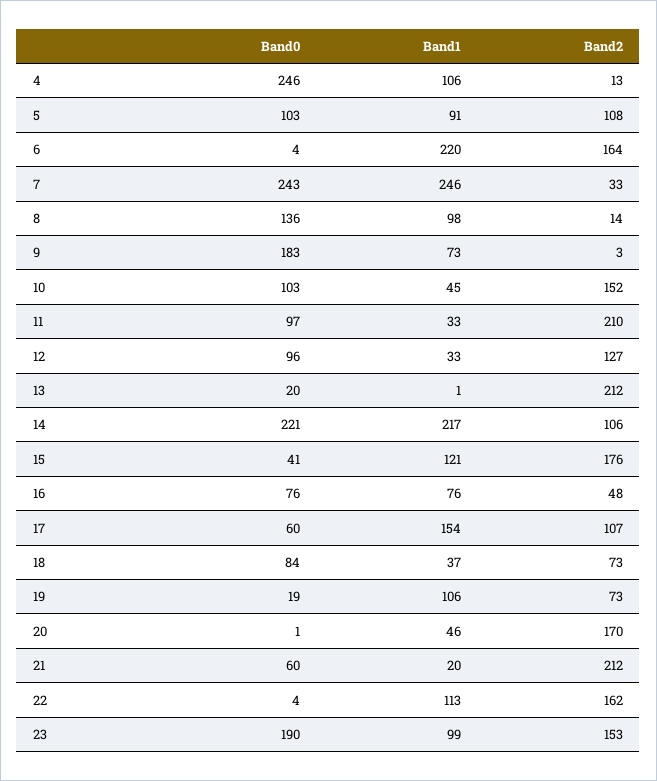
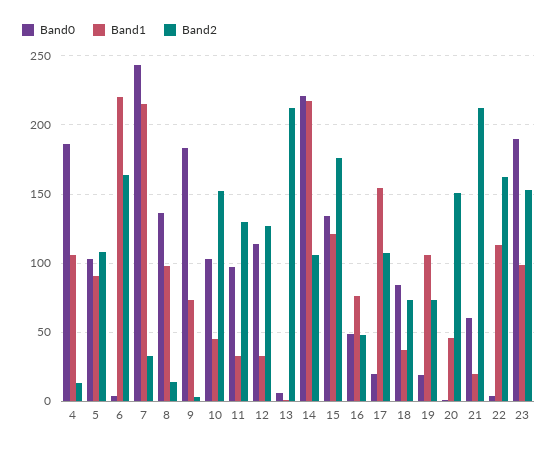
  {
    "Band0": {
-     "4": 246,
+     "4": 185,
      "5": 103,
      "6": 4,
      "7": 243,
      "8": 136,
      "9": 183,
      "10": 103,
      "11": 97,
-     "12": 96,
+     "12": 115,
-     "13": 20,
+     "13": 5,
      "14": 221,
-     "15": 41,
+     "15": 135,
-     "16": 76,
+     "16": 50,
-     "17": 60,
+     "17": 20,
      "18": 84,
      "19": 19,
      "20": 1,
      "21": 60,
      "22": 4,
      "23": 190
    },
    "Band1": {
      "4": 106,
      "5": 91,
      "6": 220,
-     "7": 246,
+     "7": 215,
      "8": 98,
      "9": 73,
      "10": 45,
      "11": 33,
      "12": 33,
      "13": 1,
      "14": 217,
      "15": 121,
      "16": 76,
      "17": 154,
      "18": 37,
      "19": 106,
      "20": 46,
      "21": 20,
      "22": 113,
      "23": 99
    },
    "Band2": {
      "4": 13,
      "5": 108,
      "6": 164,
      "7": 33,
      "8": 14,
      "9": 3,
      "10": 152,
-     "11": 210,
+     "11": 130,
      "12": 127,
      "13": 212,
      "14": 106,
      "15": 176,
      "16": 48,
      "17": 107,
      "18": 73,
      "19": 73,
-     "20": 170,
+     "20": 150,
      "21": 212,
      "22": 162,
      "23": 153
    }
  }

